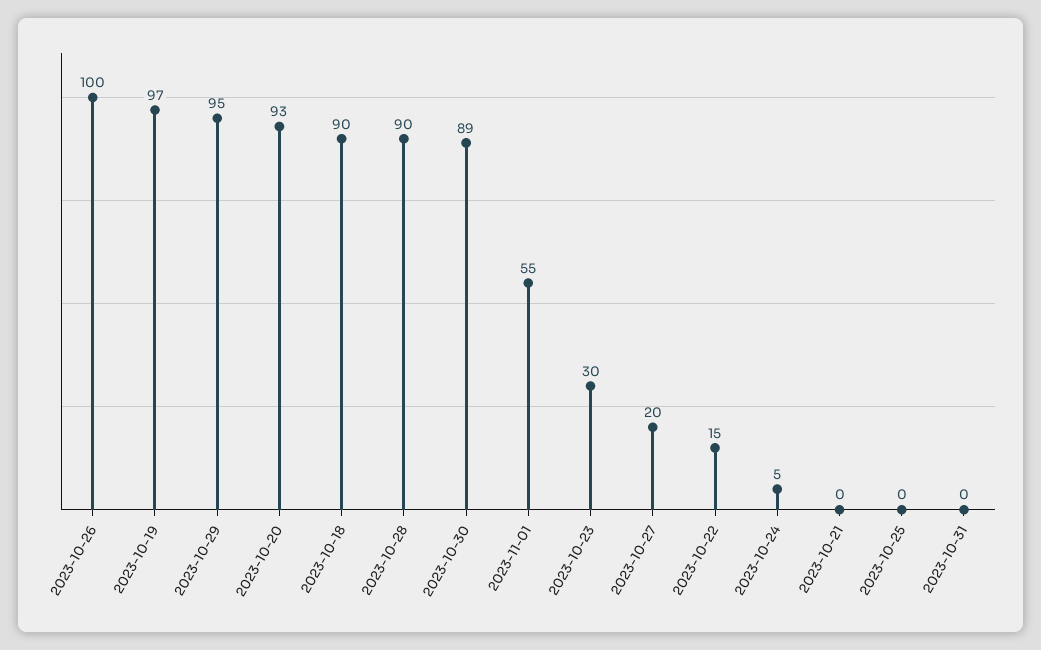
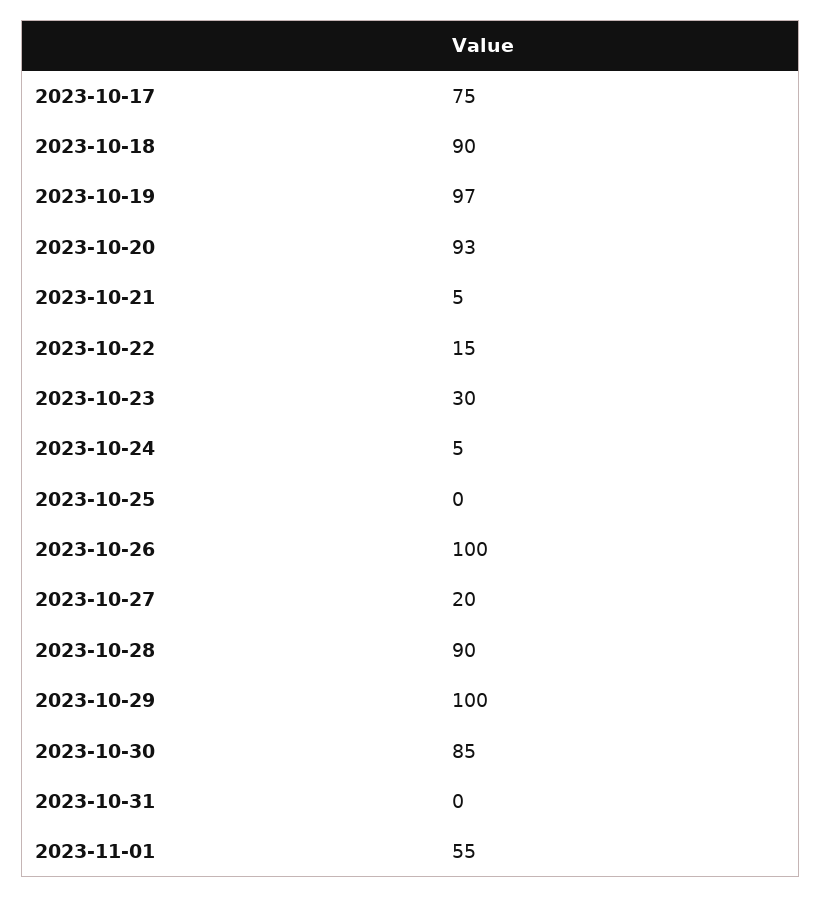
  {
    "2023-10-26": 100,
    "2023-10-19": 97,
-   "2023-10-29": 95,
+   "2023-10-29": 100,
    "2023-10-20": 93,
    "2023-10-18": 90,
    "2023-10-28": 90,
-   "2023-10-30": 89,
+   "2023-10-30": 85,
    "2023-11-01": 55,
    "2023-10-23": 30,
    "2023-10-27": 20,
    "2023-10-22": 15,
    "2023-10-24": 5,
-   "2023-10-21": 0,
+   "2023-10-21": 5,
    "2023-10-25": 0,
-   "2023-10-31": 0
+   "2023-10-31": 0,
+   "2023-10-17": 75
  }

